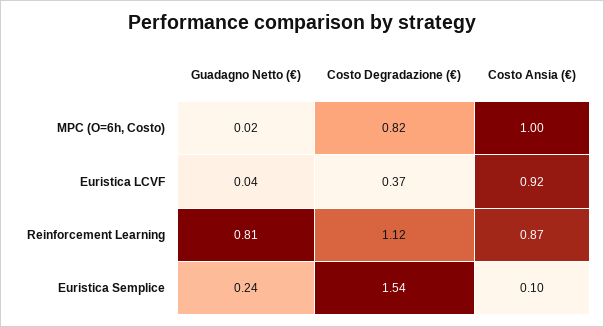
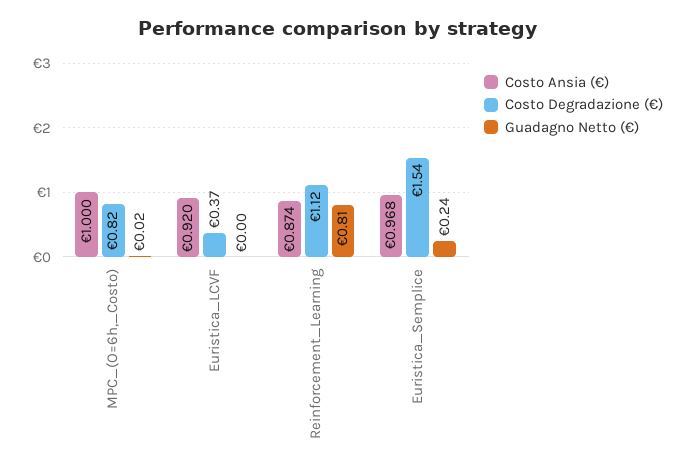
  {
    "Guadagno Netto (€)": {
      "MPC (O=6h, Costo)": 0.02,
-     "Euristica LCVF": 0.04,
+     "Euristica LCVF": 0,
      "Reinforcement Learning": 0.81,
      "Euristica Semplice": 0.24
    },
    "Costo Degradazione (€)": {
      "MPC (O=6h, Costo)": 0.82,
      "Euristica LCVF": 0.37,
      "Reinforcement Learning": 1.12,
      "Euristica Semplice": 1.54
    },
    "Costo Ansia (€)": {
      "MPC (O=6h, Costo)": 1,
      "Euristica LCVF": 0.92,
      "Reinforcement Learning": 0.874,
-     "Euristica Semplice": 0.1
+     "Euristica Semplice": 0.968
    }
  }

